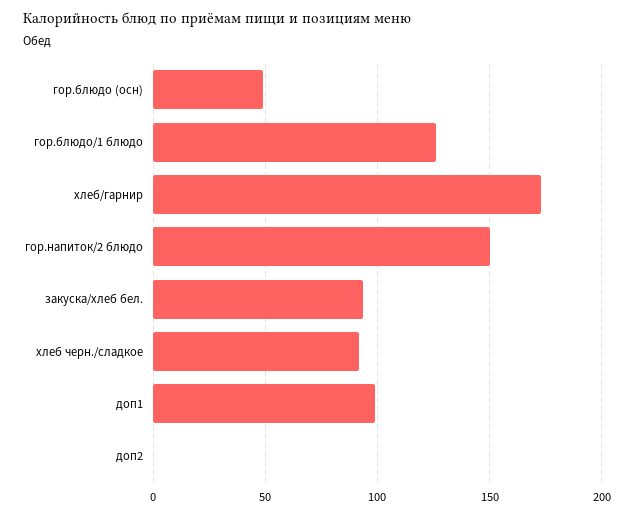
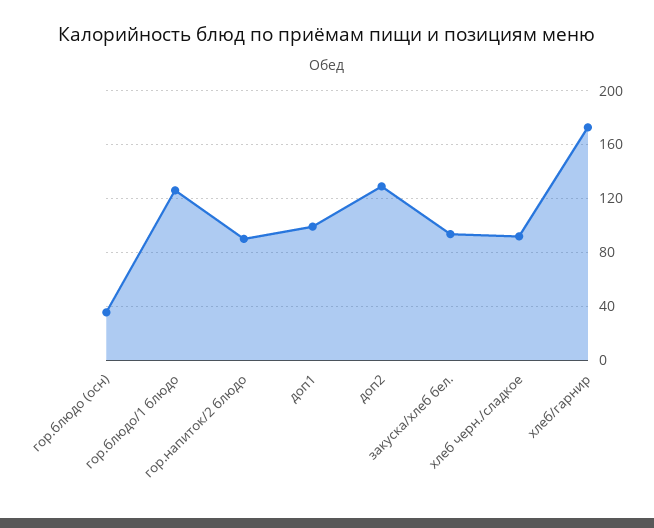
  {
-   "гор.блюдо (осн)": 50,
+   "гор.блюдо (осн)": 35,
    "гор.блюдо/1 блюдо": 125,
    "хлеб/гарнир": 175,
-   "гор.напиток/2 блюдо": 150,
+   "гор.напиток/2 блюдо": 90,
    "закуска/хлеб бел.": 95,
    "хлеб черн./сладкое": 90,
    "доп1": 100,
-   "доп2": 0
+   "доп2": 130
  }

